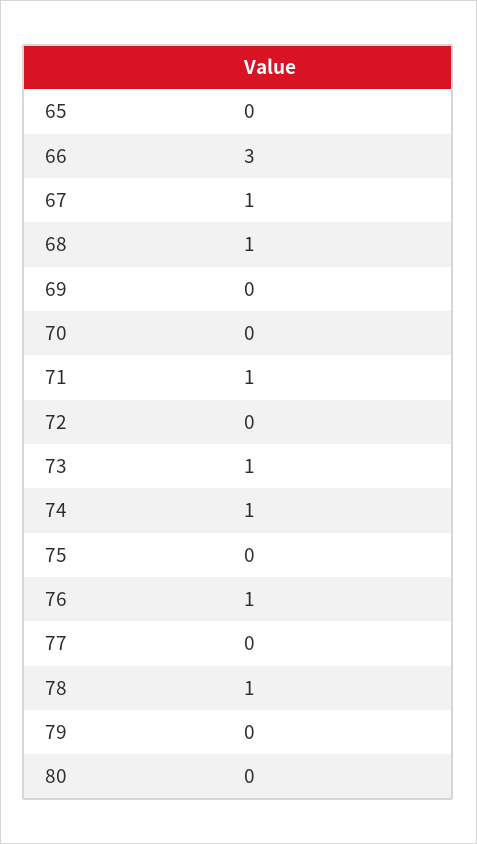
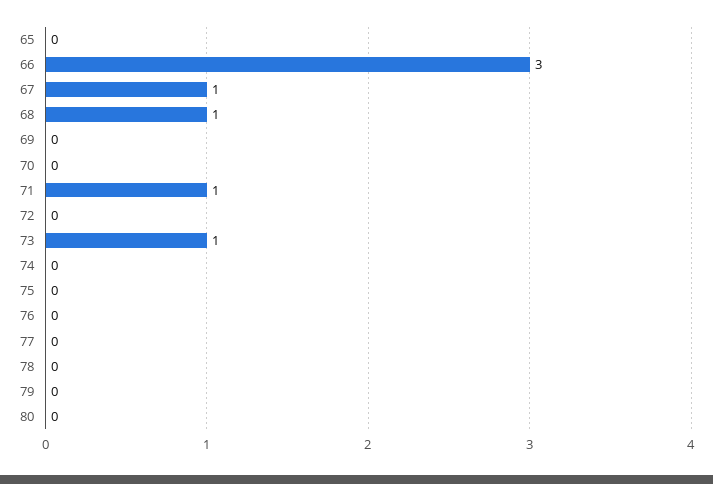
  {
    "65": 0,
    "66": 3,
    "67": 1,
    "68": 1,
    "69": 0,
    "70": 0,
    "71": 1,
    "72": 0,
    "73": 1,
-   "74": 1,
+   "74": 0,
    "75": 0,
-   "76": 1,
+   "76": 0,
    "77": 0,
-   "78": 1,
+   "78": 0,
    "79": 0,
    "80": 0
  }

